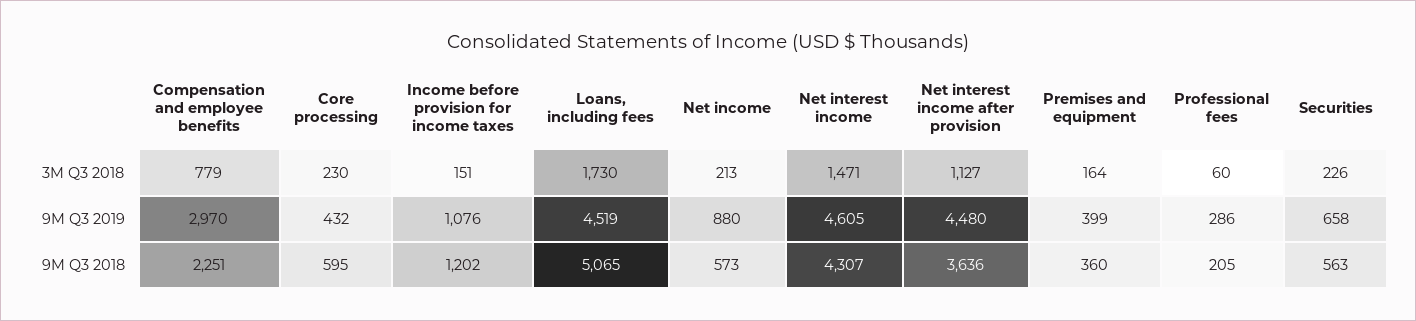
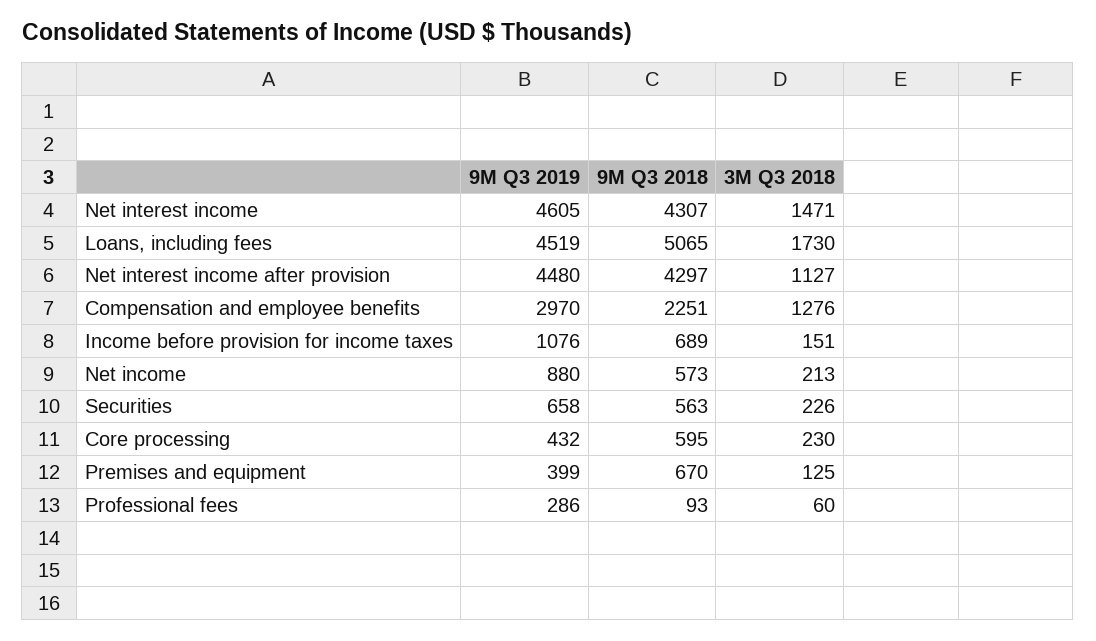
  {
    "Compensation and employee benefits": {
-     "3M Q3 2018": 779,
+     "3M Q3 2018": 1276,
      "9M Q3 2019": 2970,
      "9M Q3 2018": 2251
    },
    "Core processing": {
      "3M Q3 2018": 230,
      "9M Q3 2019": 432,
      "9M Q3 2018": 595
    },
    "Income before provision for income taxes": {
      "3M Q3 2018": 151,
      "9M Q3 2019": 1076,
-     "9M Q3 2018": 1202
+     "9M Q3 2018": 689
    },
    "Loans, including fees": {
      "3M Q3 2018": 1730,
      "9M Q3 2019": 4519,
      "9M Q3 2018": 5065
    },
    "Net income": {
      "3M Q3 2018": 213,
      "9M Q3 2019": 880,
      "9M Q3 2018": 573
    },
    "Net interest income": {
      "3M Q3 2018": 1471,
      "9M Q3 2019": 4605,
      "9M Q3 2018": 4307
    },
    "Net interest income after provision": {
      "3M Q3 2018": 1127,
      "9M Q3 2019": 4480,
-     "9M Q3 2018": 3636
+     "9M Q3 2018": 4297
    },
    "Premises and equipment": {
-     "3M Q3 2018": 164,
+     "3M Q3 2018": 125,
      "9M Q3 2019": 399,
-     "9M Q3 2018": 360
+     "9M Q3 2018": 670
    },
    "Professional fees": {
      "3M Q3 2018": 60,
      "9M Q3 2019": 286,
-     "9M Q3 2018": 205
+     "9M Q3 2018": 93
    },
    "Securities": {
      "3M Q3 2018": 226,
      "9M Q3 2019": 658,
      "9M Q3 2018": 563
    }
  }

